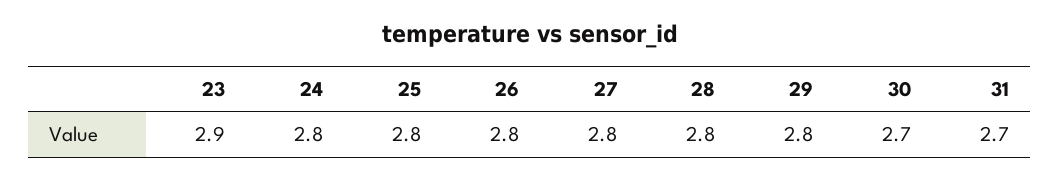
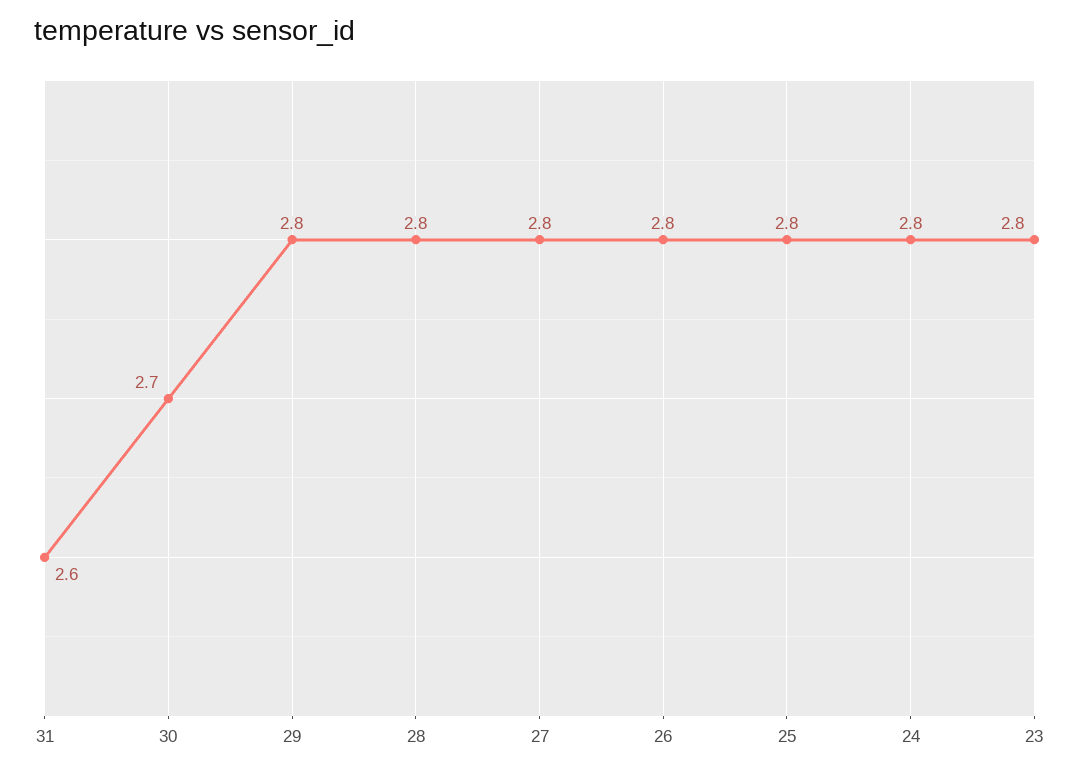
  {
-   "23": 2.9,
+   "23": 2.8,
    "24": 2.8,
    "25": 2.8,
    "26": 2.8,
    "27": 2.8,
    "28": 2.8,
    "29": 2.8,
    "30": 2.7,
-   "31": 2.7
+   "31": 2.6
  }

